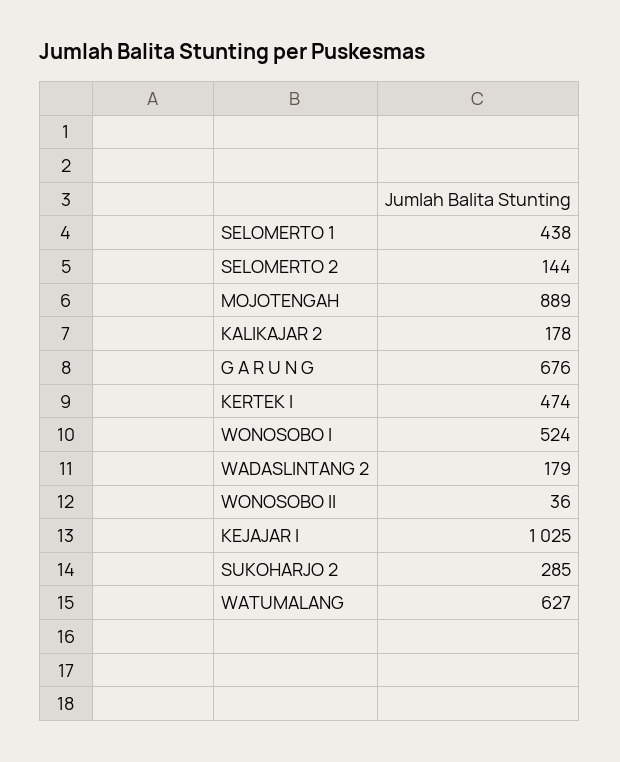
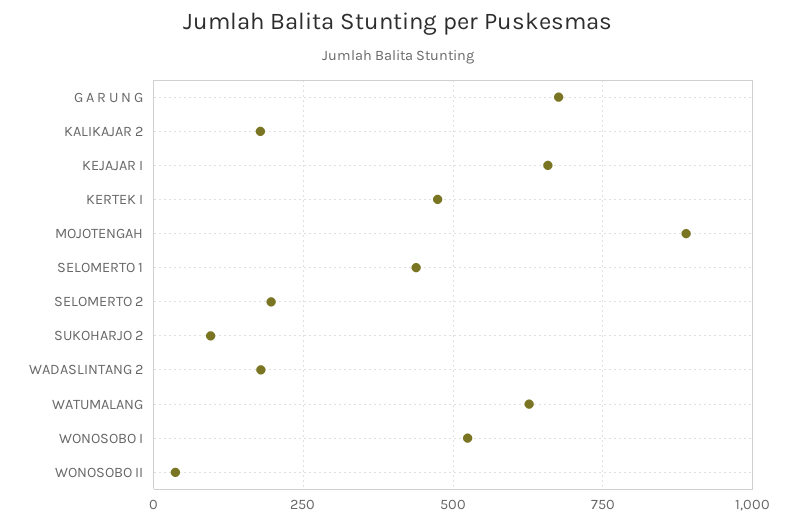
  {
    "SELOMERTO 1": 438,
-   "SELOMERTO 2": 144,
+   "SELOMERTO 2": 200,
    "MOJOTENGAH": 889,
    "KALIKAJAR 2": 178,
    "G A R U N G": 676,
    "KERTEK I": 474,
    "WONOSOBO I": 524,
    "WADASLINTANG 2": 179,
    "WONOSOBO II": 36,
-   "KEJAJAR I": 1025,
+   "KEJAJAR I": 650,
-   "SUKOHARJO 2": 285,
+   "SUKOHARJO 2": 100,
    "WATUMALANG": 627
  }

